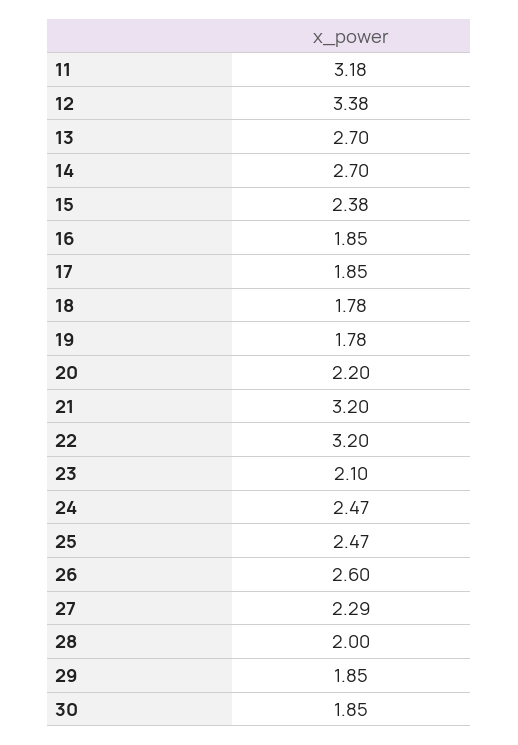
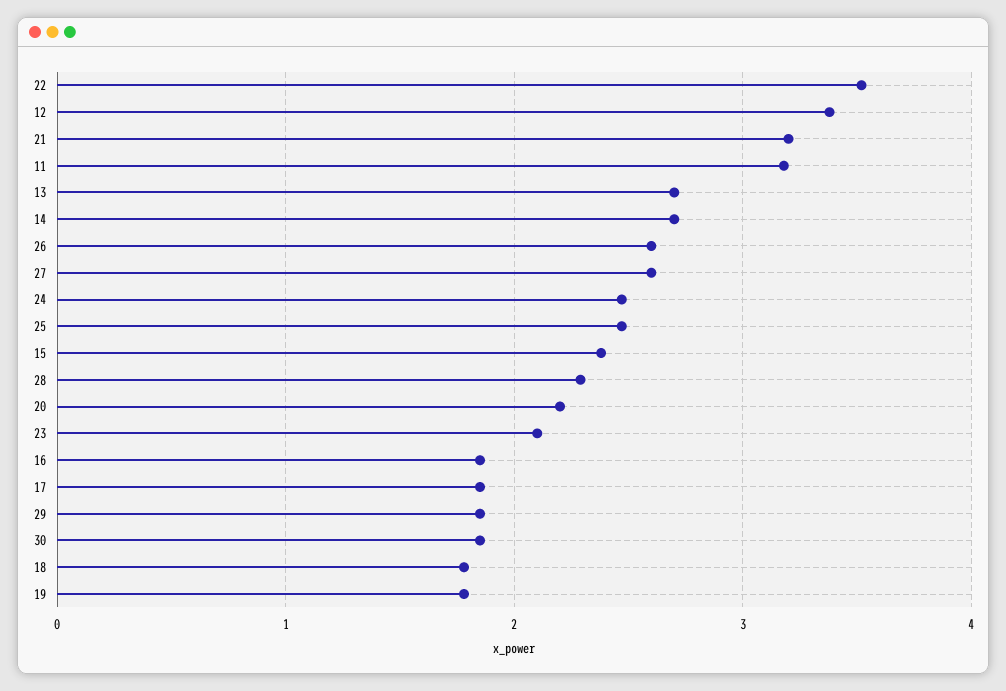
  {
    "11": 3.18,
    "12": 3.38,
    "13": 2.7,
    "14": 2.7,
    "15": 2.38,
    "16": 1.85,
    "17": 1.85,
    "18": 1.78,
    "19": 1.78,
    "20": 2.2,
    "21": 3.2,
-   "22": 3.2,
+   "22": 3.5,
    "23": 2.1,
    "24": 2.47,
    "25": 2.47,
    "26": 2.6,
-   "27": 2.29,
+   "27": 2.6,
-   "28": 2,
+   "28": 2.3,
    "29": 1.85,
    "30": 1.85
  }

